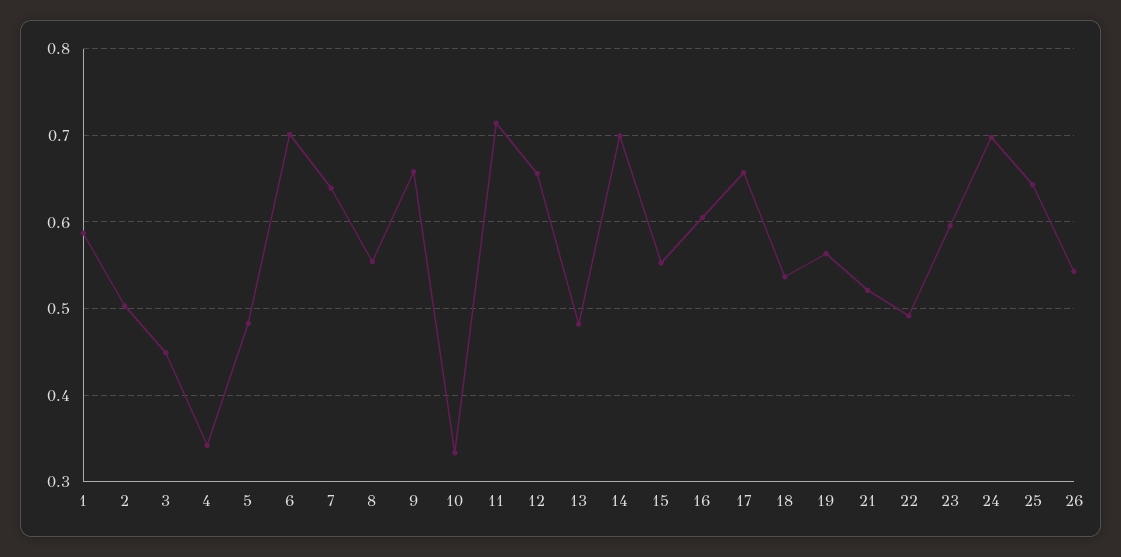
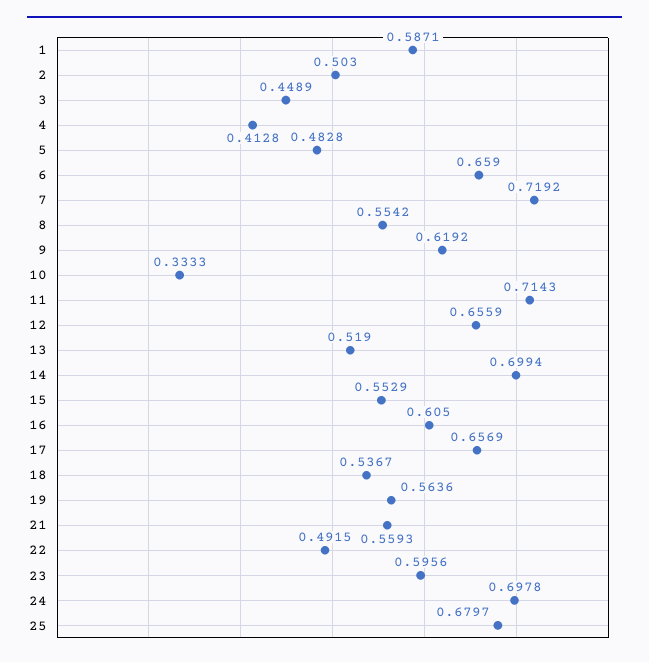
  {
    "1": 0.5871,
    "2": 0.503,
    "3": 0.4489,
-   "4": 0.34,
+   "4": 0.4128,
    "5": 0.4828,
-   "6": 0.7,
+   "6": 0.659,
-   "7": 0.64,
+   "7": 0.7192,
    "8": 0.5542,
-   "9": 0.66,
+   "9": 0.6192,
    "10": 0.3333,
    "11": 0.7143,
    "12": 0.6559,
-   "13": 0.48,
+   "13": 0.519,
    "14": 0.6994,
    "15": 0.5529,
    "16": 0.605,
    "17": 0.6569,
    "18": 0.5367,
    "19": 0.5636,
-   "21": 0.52,
+   "21": 0.5593,
    "22": 0.4915,
    "23": 0.5956,
    "24": 0.6978,
-   "25": 0.64,
+   "25": 0.6797
-   "26": 0.54
  }

